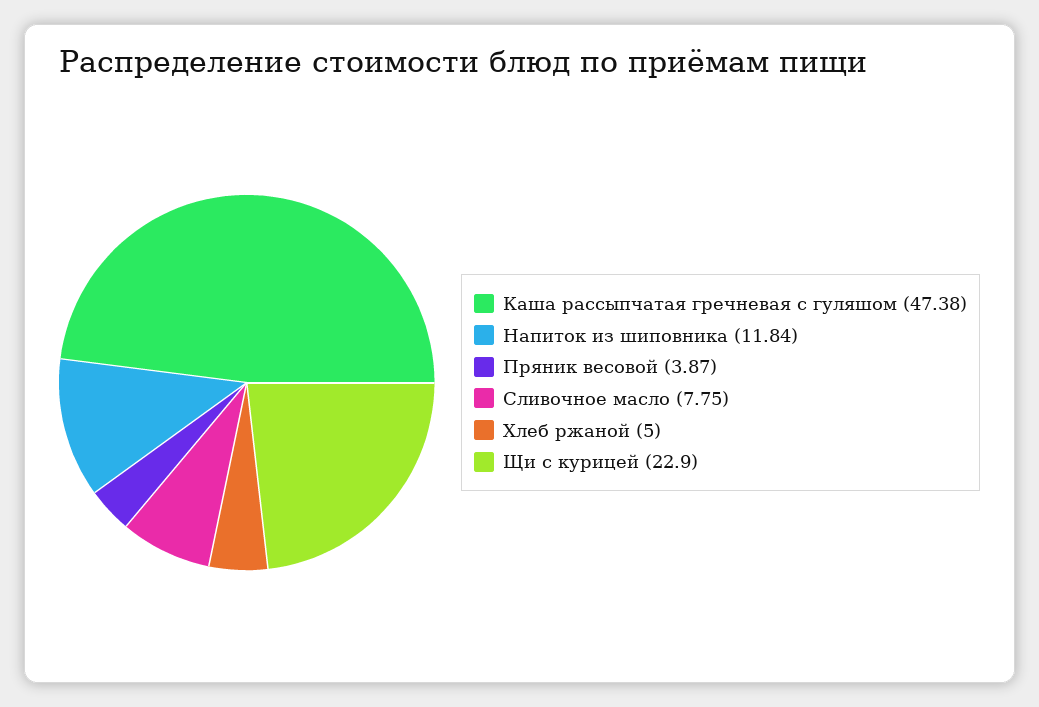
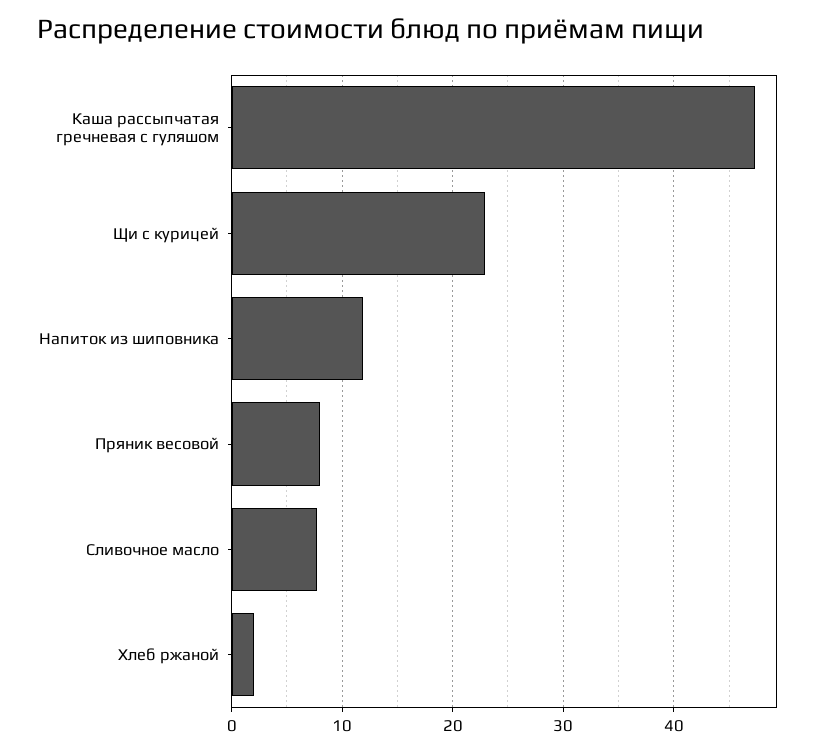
  {
    "Каша рассыпчатая гречневая с гуляшом": 47.38,
    "Напиток из шиповника": 11.84,
-   "Пряник весовой": 3.87,
+   "Пряник весовой": 8,
    "Сливочное масло": 7.75,
-   "Хлеб ржаной": 5,
+   "Хлеб ржаной": 2,
    "Щи с курицей": 22.9
  }

